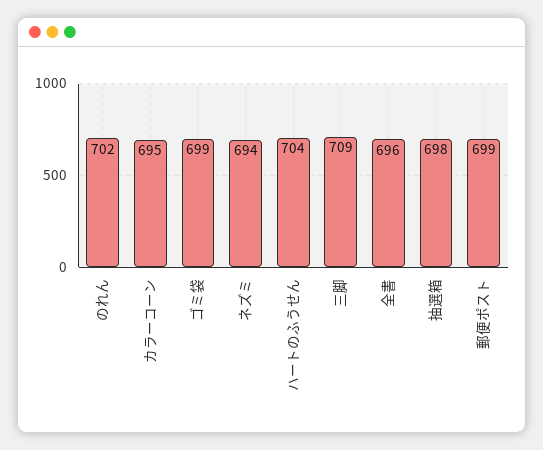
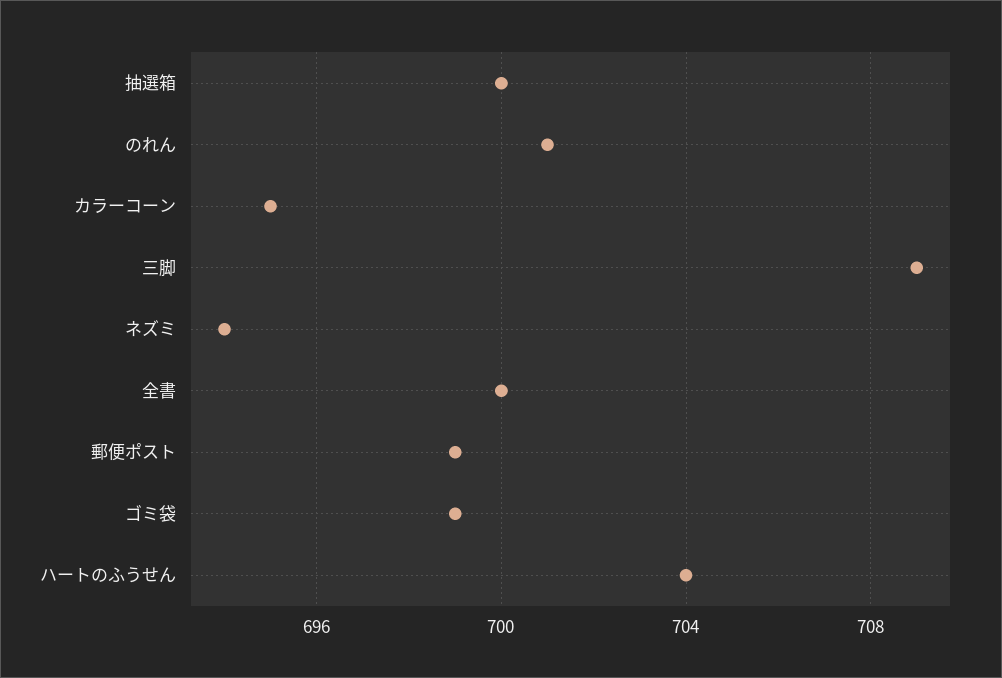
  {
-   "のれん": 702,
+   "のれん": 701,
    "カラーコーン": 695,
    "ゴミ袋": 699,
    "ネズミ": 694,
    "ハートのふうせん": 704,
    "三脚": 709,
-   "全書": 696,
+   "全書": 700,
-   "抽選箱": 698,
+   "抽選箱": 700,
    "郵便ポスト": 699
  }

